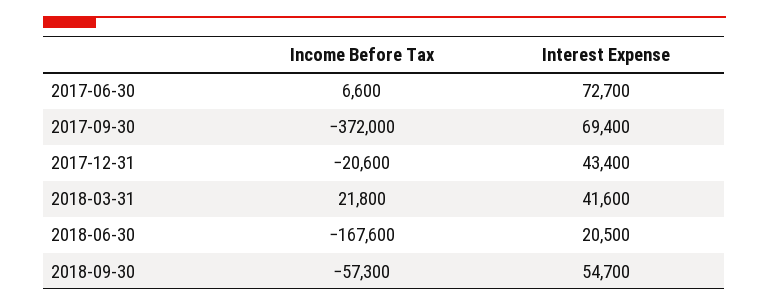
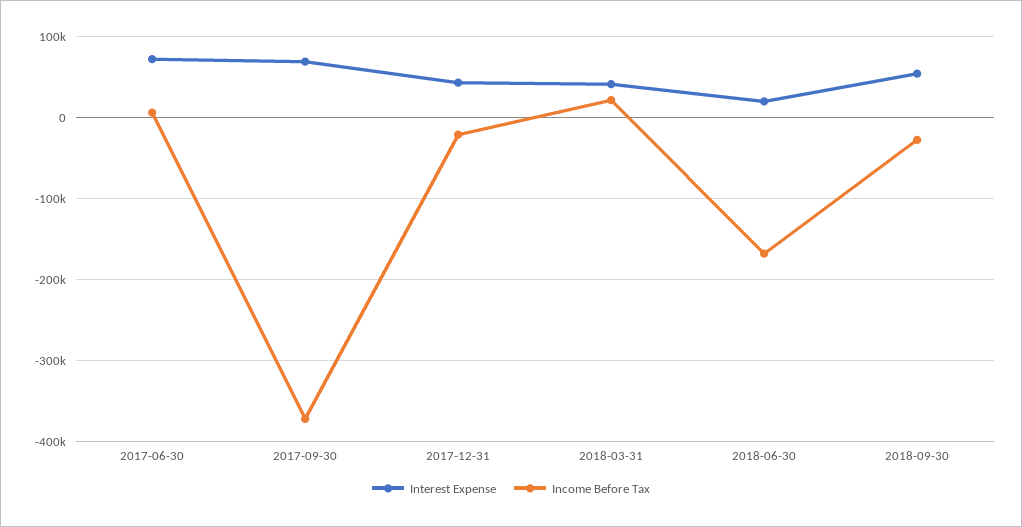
  {
    "Income Before Tax": {
      "2017-06-30": 6600,
      "2017-09-30": -372000,
      "2017-12-31": -20600,
      "2018-03-31": 21800,
      "2018-06-30": -167600,
-     "2018-09-30": -57300
+     "2018-09-30": -30000
    },
    "Interest Expense": {
      "2017-06-30": 72700,
      "2017-09-30": 69400,
      "2017-12-31": 43400,
      "2018-03-31": 41600,
      "2018-06-30": 20500,
      "2018-09-30": 54700
    }
  }

